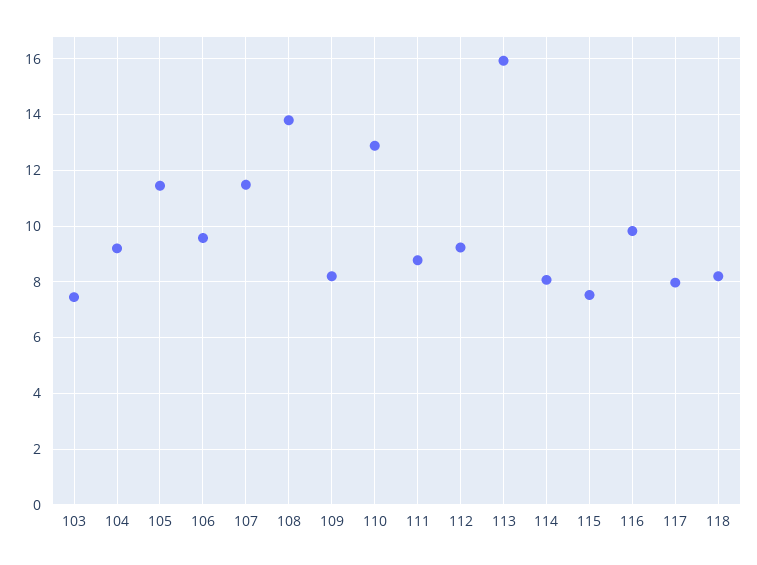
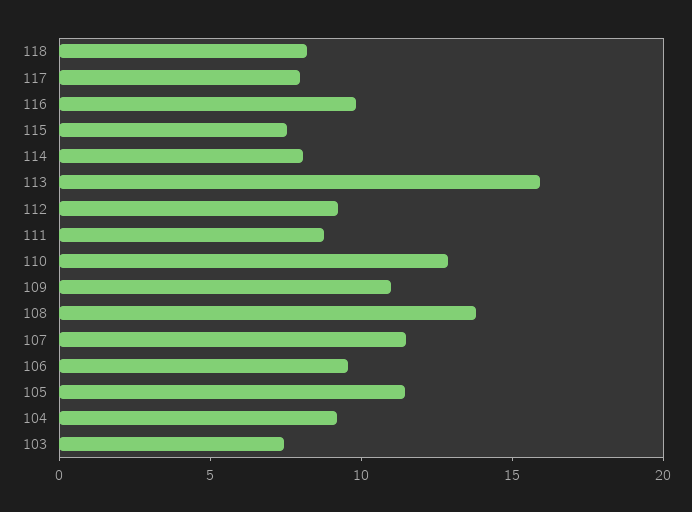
  {
    "103": 7.5,
    "104": 9.25,
    "105": 11.5,
    "106": 9.5,
    "107": 11.5,
    "108": 13.75,
-   "109": 8.25,
+   "109": 11,
    "110": 13,
    "111": 8.75,
    "112": 9.25,
    "113": 16,
    "114": 8,
    "115": 7.5,
    "116": 9.75,
    "117": 8,
    "118": 8.25
  }

